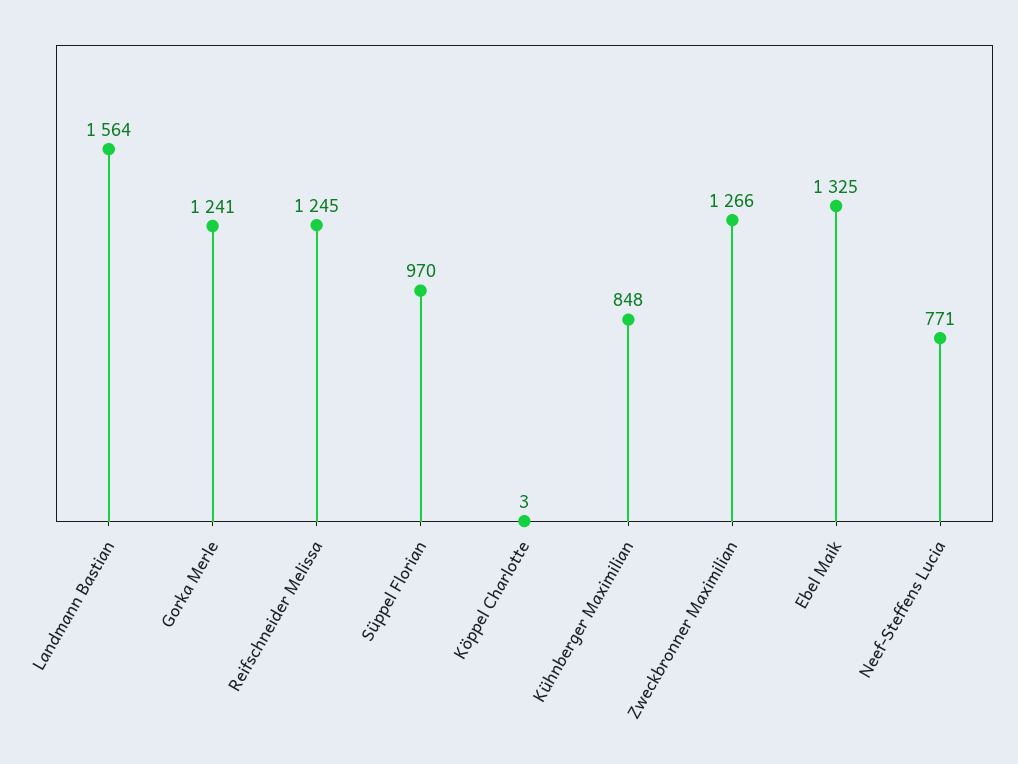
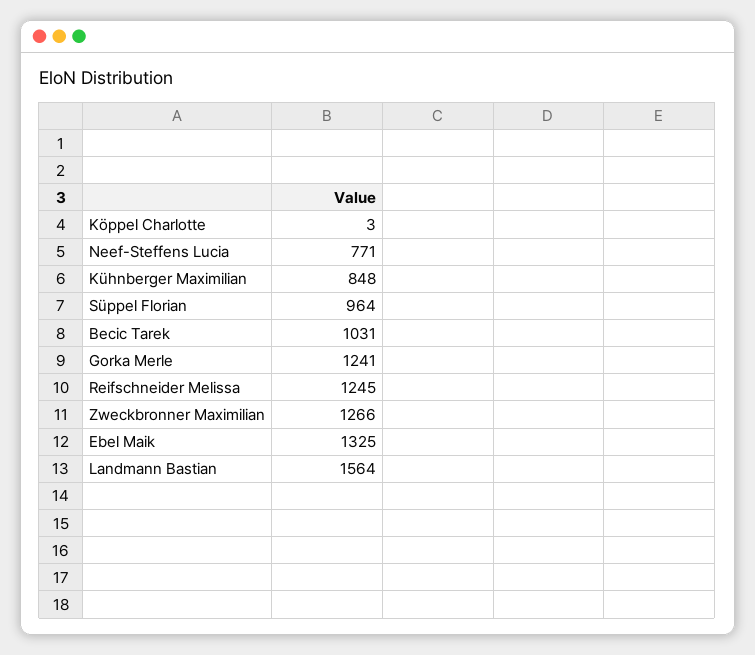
  {
    "Landmann Bastian": 1564,
    "Gorka Merle": 1241,
    "Reifschneider Melissa": 1245,
-   "Süppel Florian": 970,
+   "Süppel Florian": 964,
    "Köppel Charlotte": 3,
    "Kühnberger Maximilian": 848,
    "Zweckbronner Maximilian": 1266,
    "Ebel Maik": 1325,
-   "Neef-Steffens Lucia": 771
+   "Neef-Steffens Lucia": 771,
+   "Becic Tarek": 1031
  }

